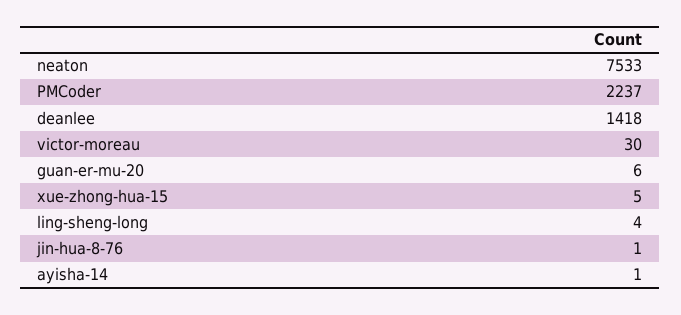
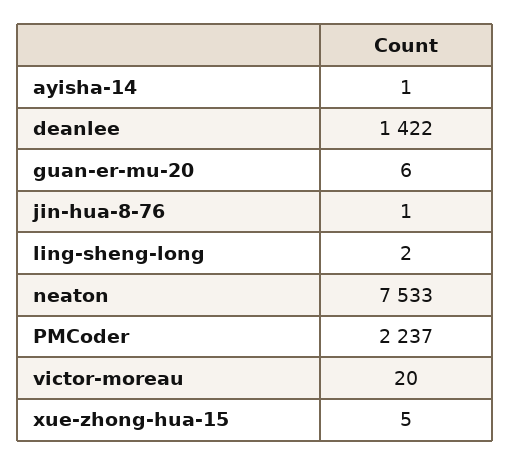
  {
    "neaton": 7533,
    "PMCoder": 2237,
-   "deanlee": 1418,
+   "deanlee": 1422,
-   "victor-moreau": 30,
+   "victor-moreau": 20,
    "guan-er-mu-20": 6,
    "xue-zhong-hua-15": 5,
-   "ling-sheng-long": 4,
+   "ling-sheng-long": 2,
    "jin-hua-8-76": 1,
    "ayisha-14": 1
  }

